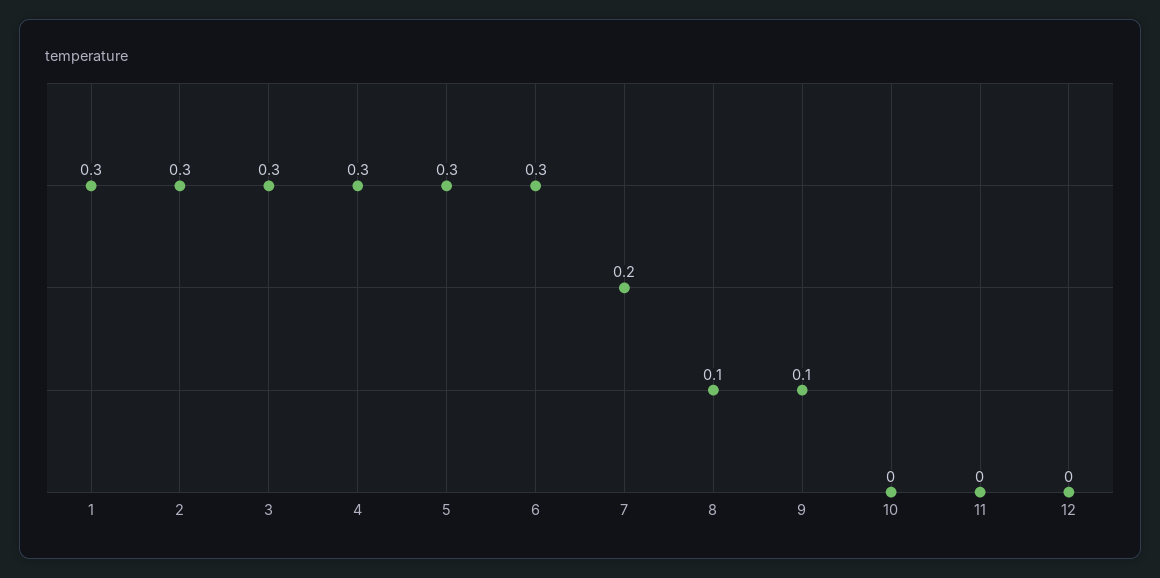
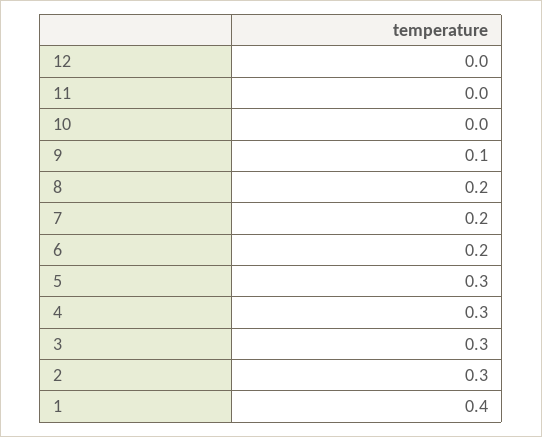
  {
-   "1": 0.3,
+   "1": 0.4,
    "2": 0.3,
    "3": 0.3,
    "4": 0.3,
    "5": 0.3,
-   "6": 0.3,
+   "6": 0.2,
    "7": 0.2,
-   "8": 0.1,
+   "8": 0.2,
    "9": 0.1,
    "10": 0,
    "11": 0,
    "12": 0
  }

